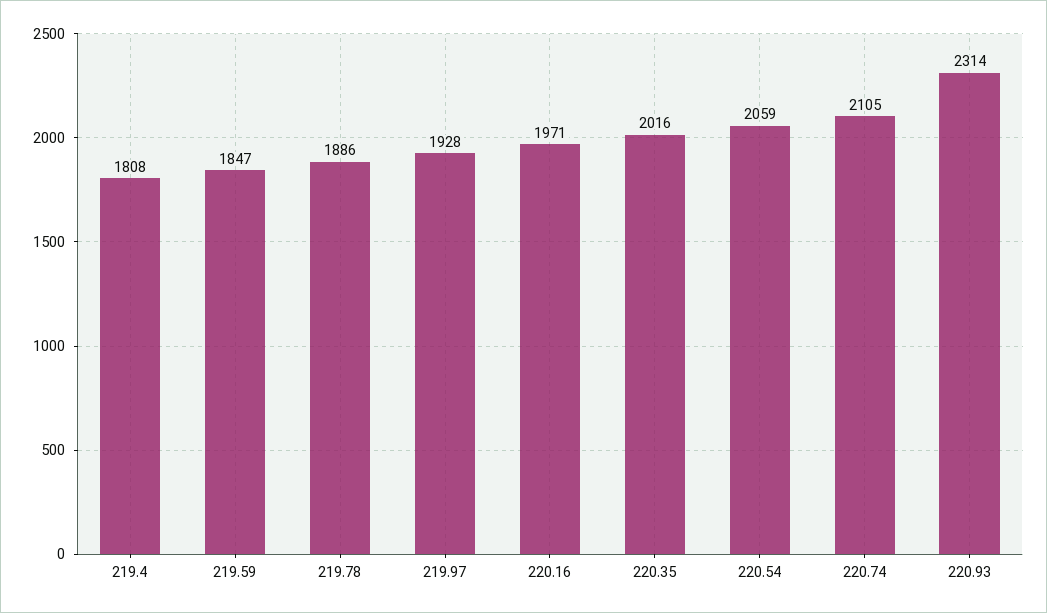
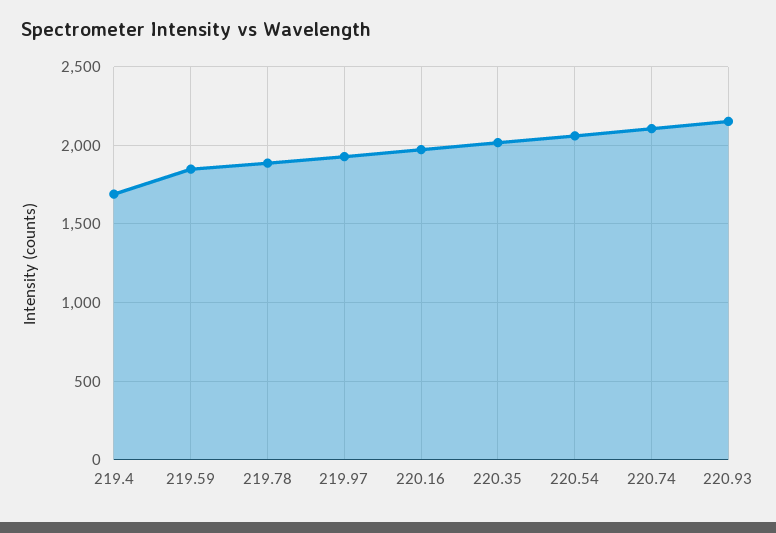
  {
-   "219.4": 1808,
+   "219.4": 1700,
    "219.59": 1847,
    "219.78": 1886,
    "219.97": 1928,
    "220.16": 1971,
    "220.35": 2016,
    "220.54": 2059,
    "220.74": 2105,
-   "220.93": 2314
+   "220.93": 2150
  }

